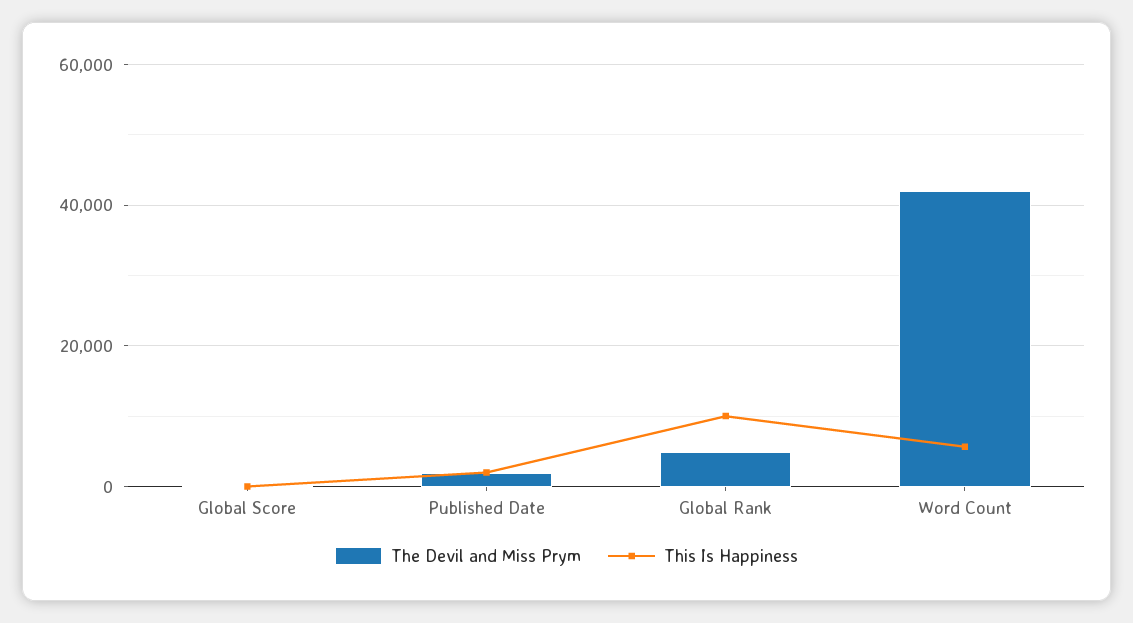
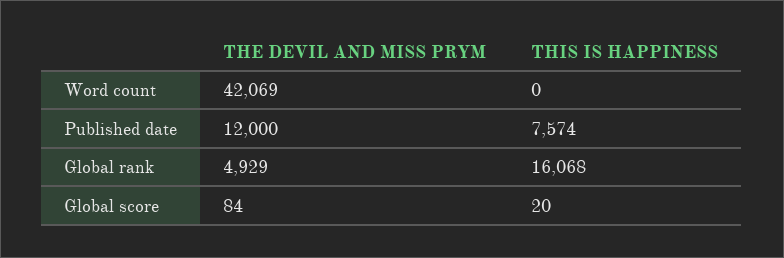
  {
    "The Devil and Miss Prym": {
      "Global Score": 84,
-     "Published Date": 2000,
+     "Published Date": 12000,
      "Global Rank": 4929,
      "Word Count": 42069
    },
    "This Is Happiness": {
      "Global Score": 20,
-     "Published Date": 2000,
+     "Published Date": 7574,
-     "Global Rank": 10000,
+     "Global Rank": 16068,
-     "Word Count": 6000
+     "Word Count": 0
    }
  }

